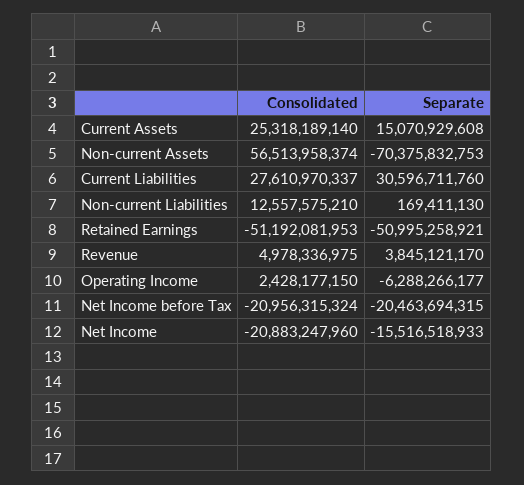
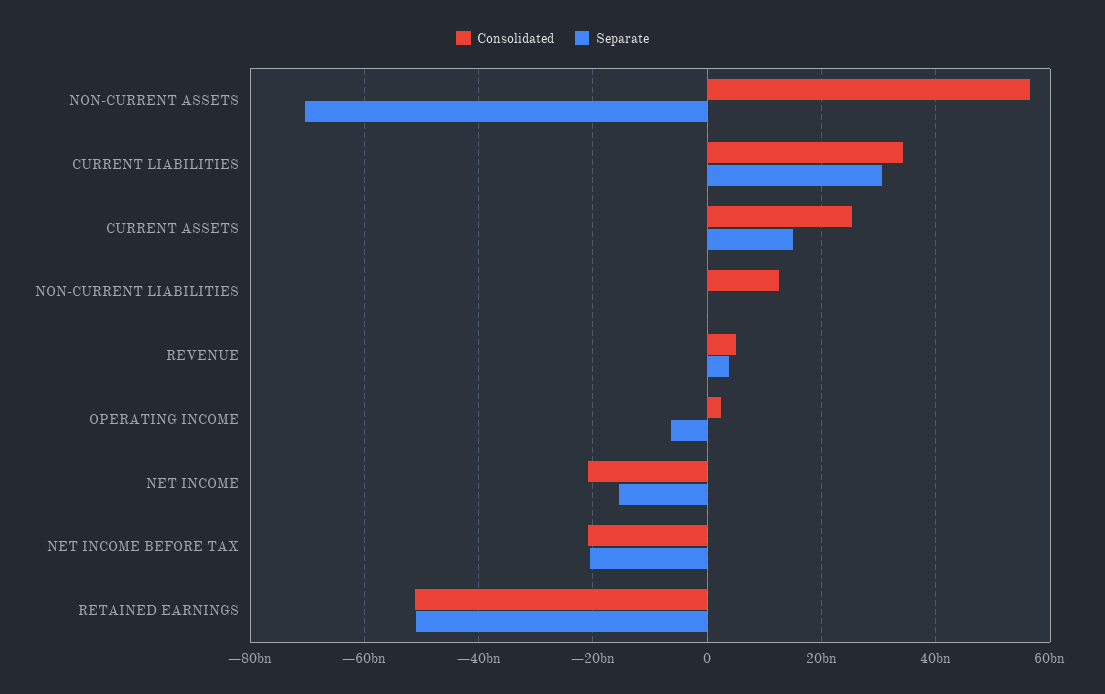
  {
    "Consolidated": {
      "Current Assets": 25318189140,
      "Non-current Assets": 56513958374,
-     "Current Liabilities": 27610970337,
+     "Current Liabilities": 34000000000,
      "Non-current Liabilities": 12557575210,
      "Retained Earnings": -51192081953,
      "Revenue": 4978336975,
      "Operating Income": 2428177150,
      "Net Income before Tax": -20956315324,
      "Net Income": -20883247960
    },
    "Separate": {
      "Current Assets": 15070929608,
      "Non-current Assets": -70375832753,
      "Current Liabilities": 30596711760,
      "Non-current Liabilities": 169411130,
      "Retained Earnings": -50995258921,
      "Revenue": 3845121170,
      "Operating Income": -6288266177,
      "Net Income before Tax": -20463694315,
      "Net Income": -15516518933
    }
  }

